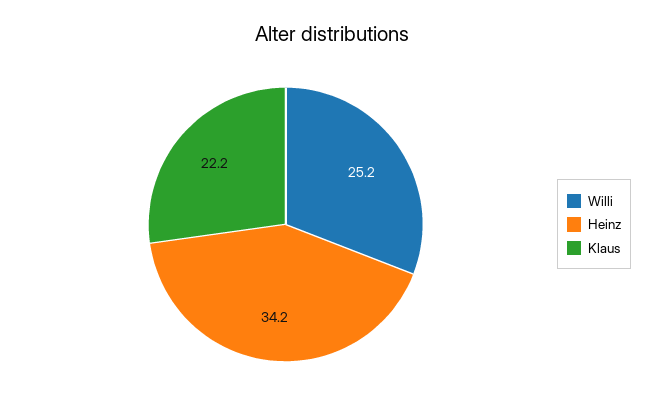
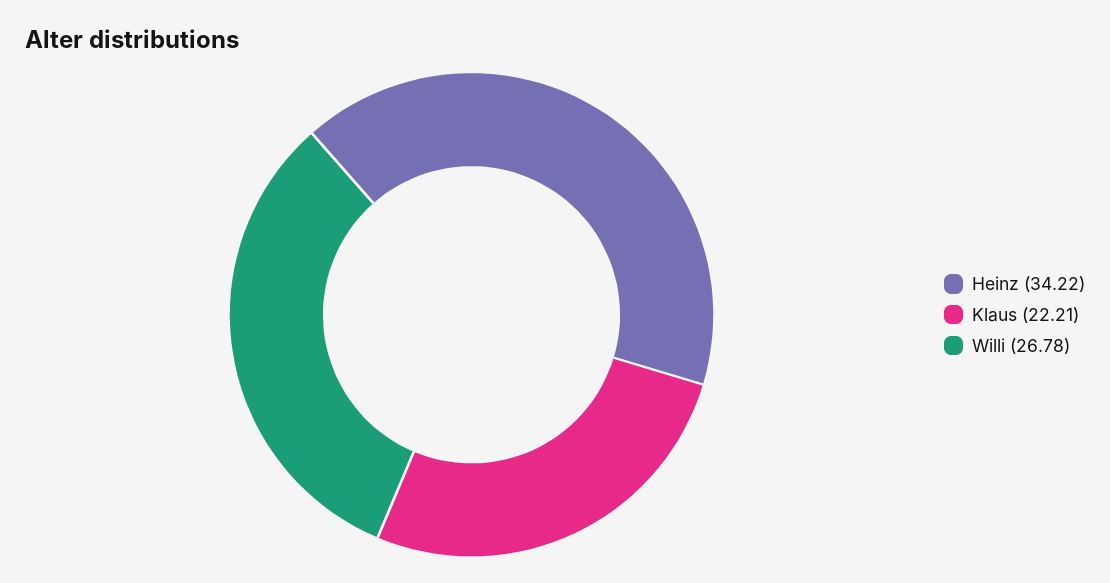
  {
-   "Willi": 25.2,
+   "Willi": 26.78,
    "Heinz": 34.22,
    "Klaus": 22.21
  }

